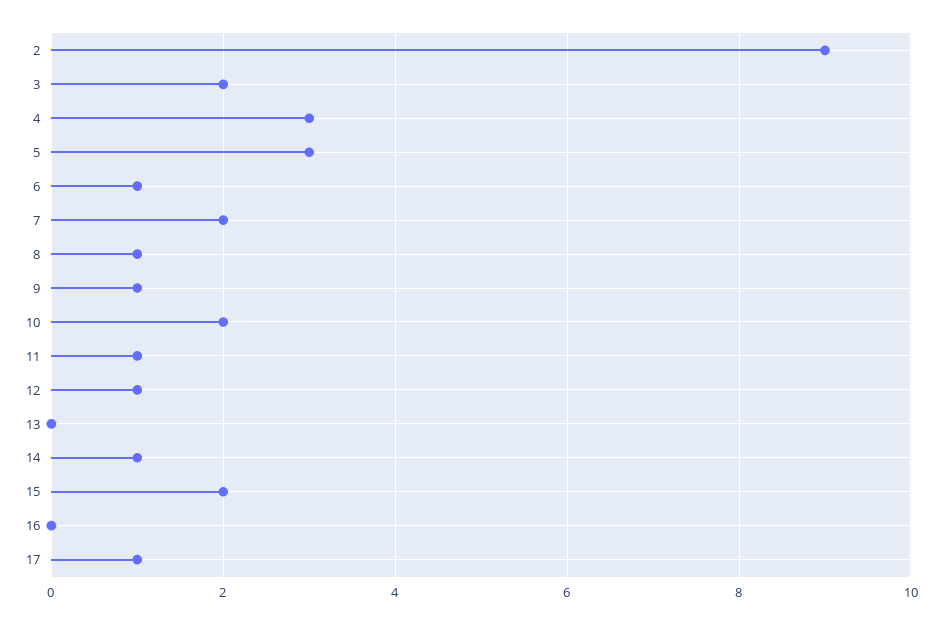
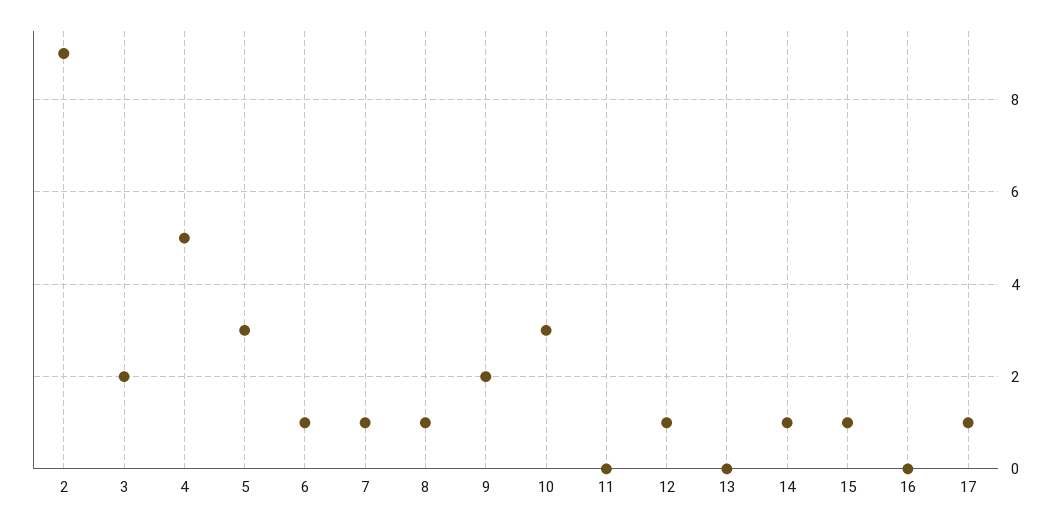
  {
    "2": 9,
    "3": 2,
-   "4": 3,
+   "4": 5,
    "5": 3,
    "6": 1,
-   "7": 2,
+   "7": 1,
    "8": 1,
-   "9": 1,
+   "9": 2,
-   "10": 2,
+   "10": 3,
-   "11": 1,
+   "11": 0,
    "12": 1,
    "13": 0,
    "14": 1,
-   "15": 2,
+   "15": 1,
    "16": 0,
    "17": 1
  }

